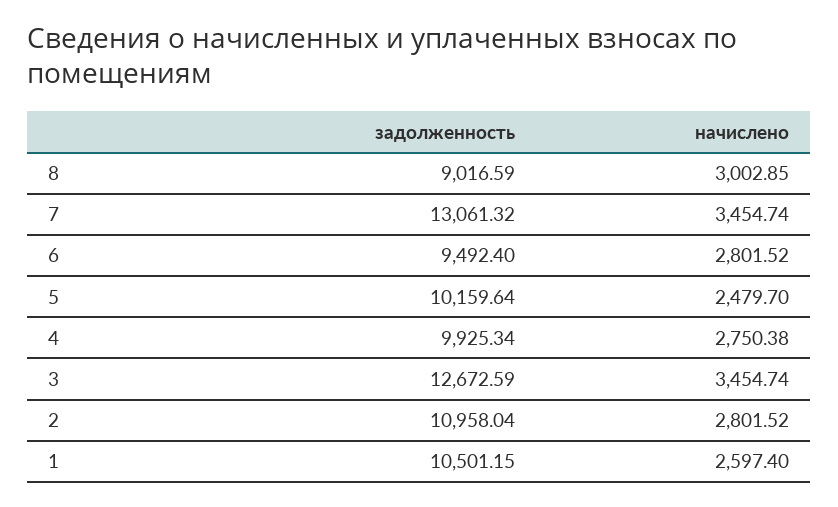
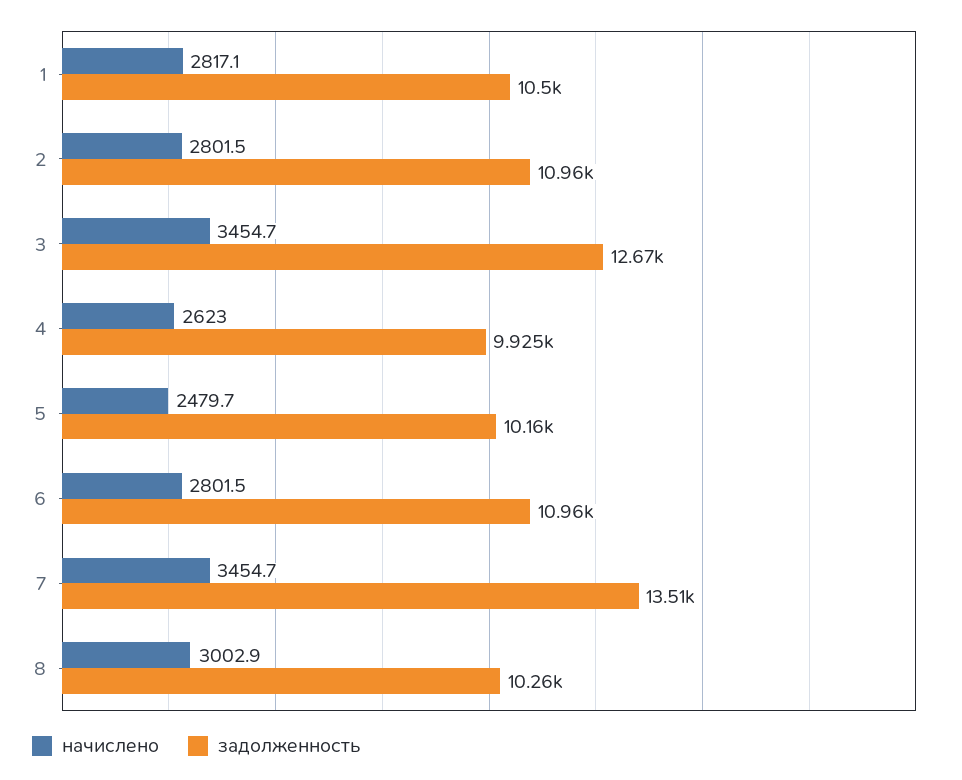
  {
    "задолженность": {
-     "8": 9016.59,
+     "8": 10260,
-     "7": 13061.32,
+     "7": 13510,
-     "6": 9492.4,
+     "6": 10960,
      "5": 10159.64,
      "4": 9925.34,
      "3": 12672.59,
      "2": 10958.04,
      "1": 10501.15
    },
    "начислено": {
      "8": 3002.85,
      "7": 3454.74,
      "6": 2801.52,
      "5": 2479.7,
-     "4": 2750.38,
+     "4": 2623,
      "3": 3454.74,
      "2": 2801.52,
-     "1": 2597.4
+     "1": 2817.1
    }
  }

